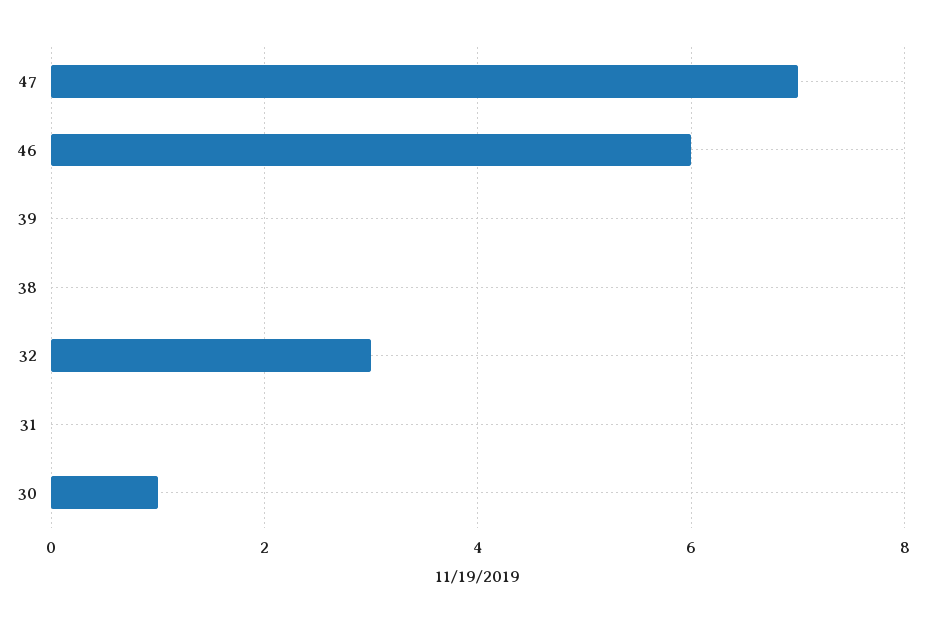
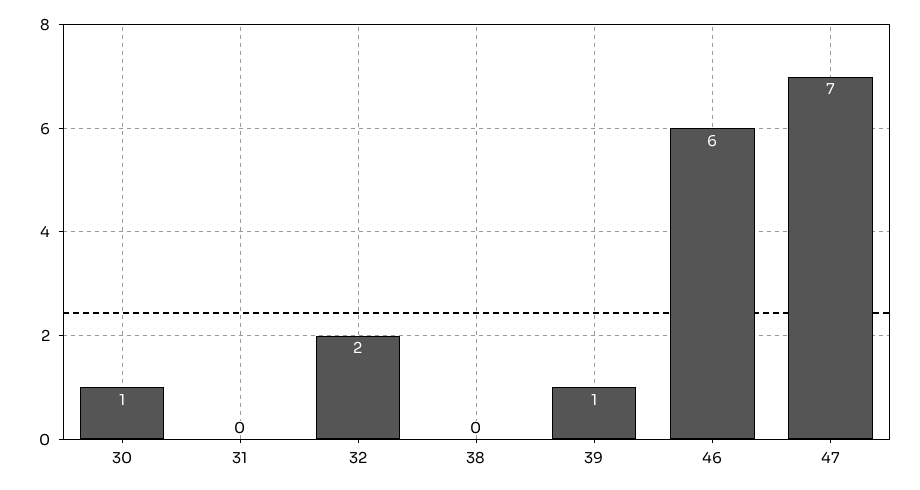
  {
    "47": 7,
    "46": 6,
-   "39": 0,
+   "39": 1,
    "38": 0,
-   "32": 3,
+   "32": 2,
    "31": 0,
    "30": 1
  }

